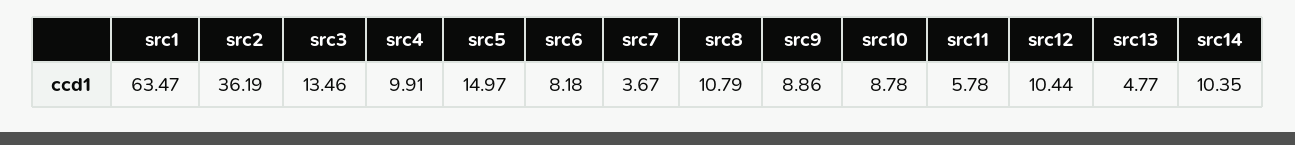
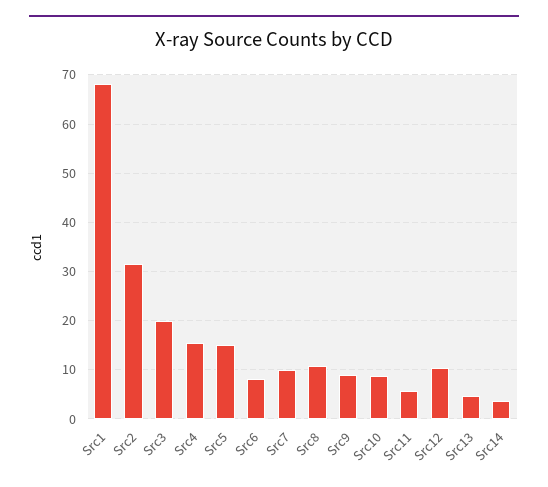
  {
-   "src1": 63.47,
+   "src1": 68,
-   "src2": 36.19,
+   "src2": 32,
-   "src3": 13.46,
+   "src3": 20,
-   "src4": 9.91,
+   "src4": 16,
    "src5": 14.97,
    "src6": 8.18,
-   "src7": 3.67,
+   "src7": 10,
    "src8": 10.79,
    "src9": 8.86,
    "src10": 8.78,
    "src11": 5.78,
    "src12": 10.44,
    "src13": 4.77,
-   "src14": 10.35
+   "src14": 4
  }

